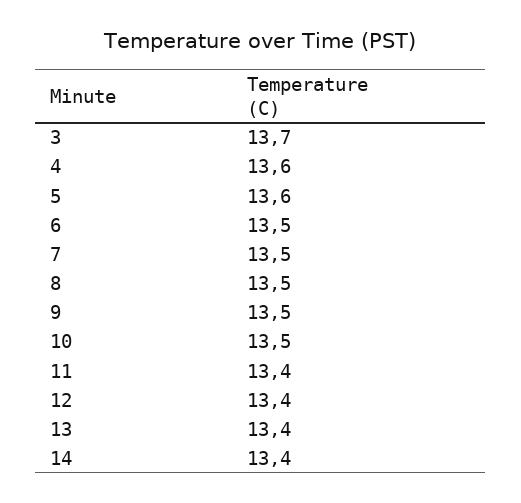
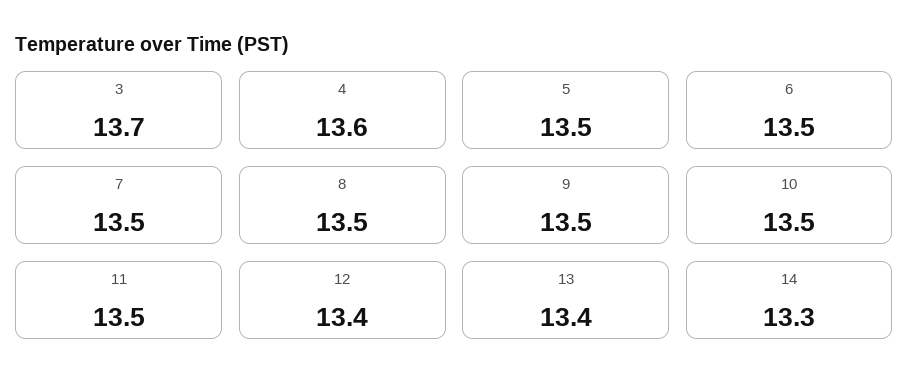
  {
    "3": 13.7,
    "4": 13.6,
-   "5": 13.6,
+   "5": 13.5,
    "6": 13.5,
    "7": 13.5,
    "8": 13.5,
    "9": 13.5,
    "10": 13.5,
-   "11": 13.4,
+   "11": 13.5,
    "12": 13.4,
    "13": 13.4,
-   "14": 13.4
+   "14": 13.3
  }

